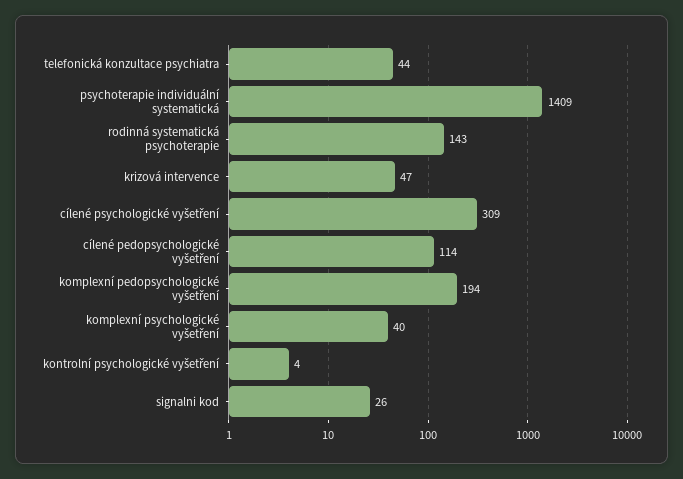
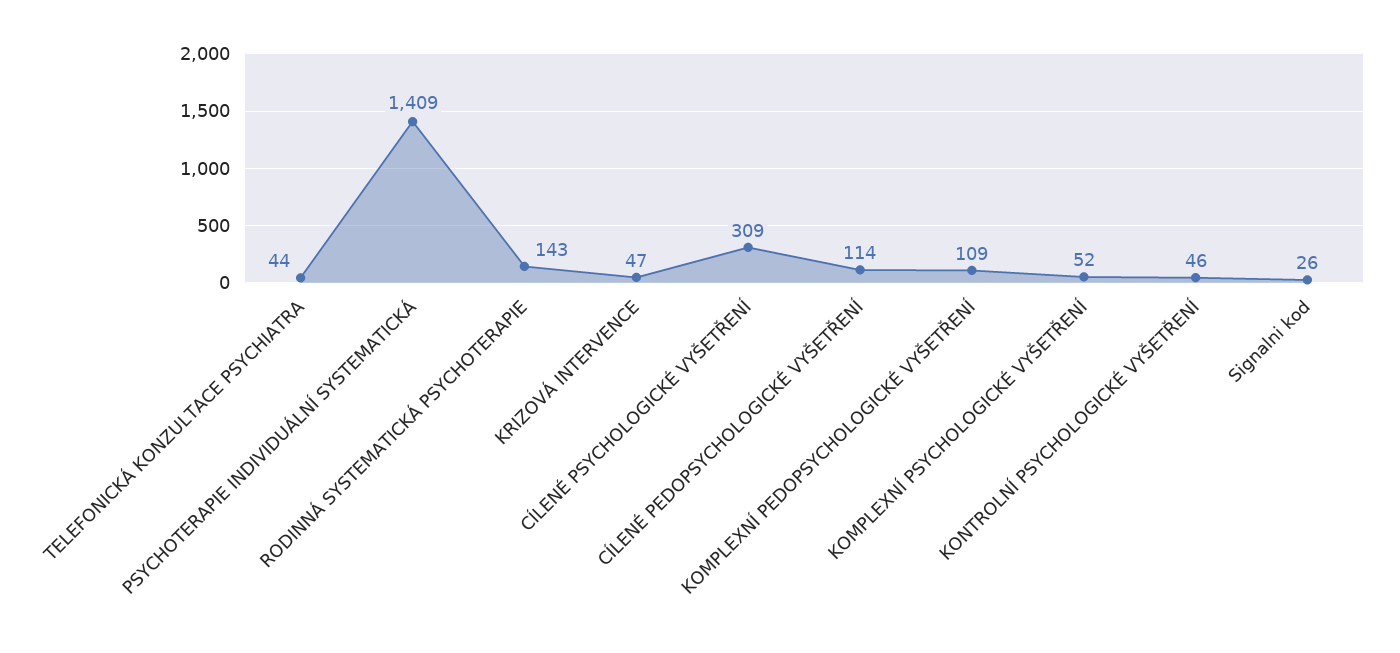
  {
    "telefonická konzultace psychiatra": 44,
    "psychoterapie individuální systematická": 1409,
    "rodinná systematická psychoterapie": 143,
    "krizová intervence": 47,
    "cílené psychologické vyšetření": 309,
    "cílené pedopsychologické vyšetření": 114,
-   "komplexní pedopsychologické vyšetření": 194,
+   "komplexní pedopsychologické vyšetření": 109,
-   "komplexní psychologické vyšetření": 40,
+   "komplexní psychologické vyšetření": 52,
-   "kontrolní psychologické vyšetření": 4,
+   "kontrolní psychologické vyšetření": 46,
    "signalni kod": 26
  }

